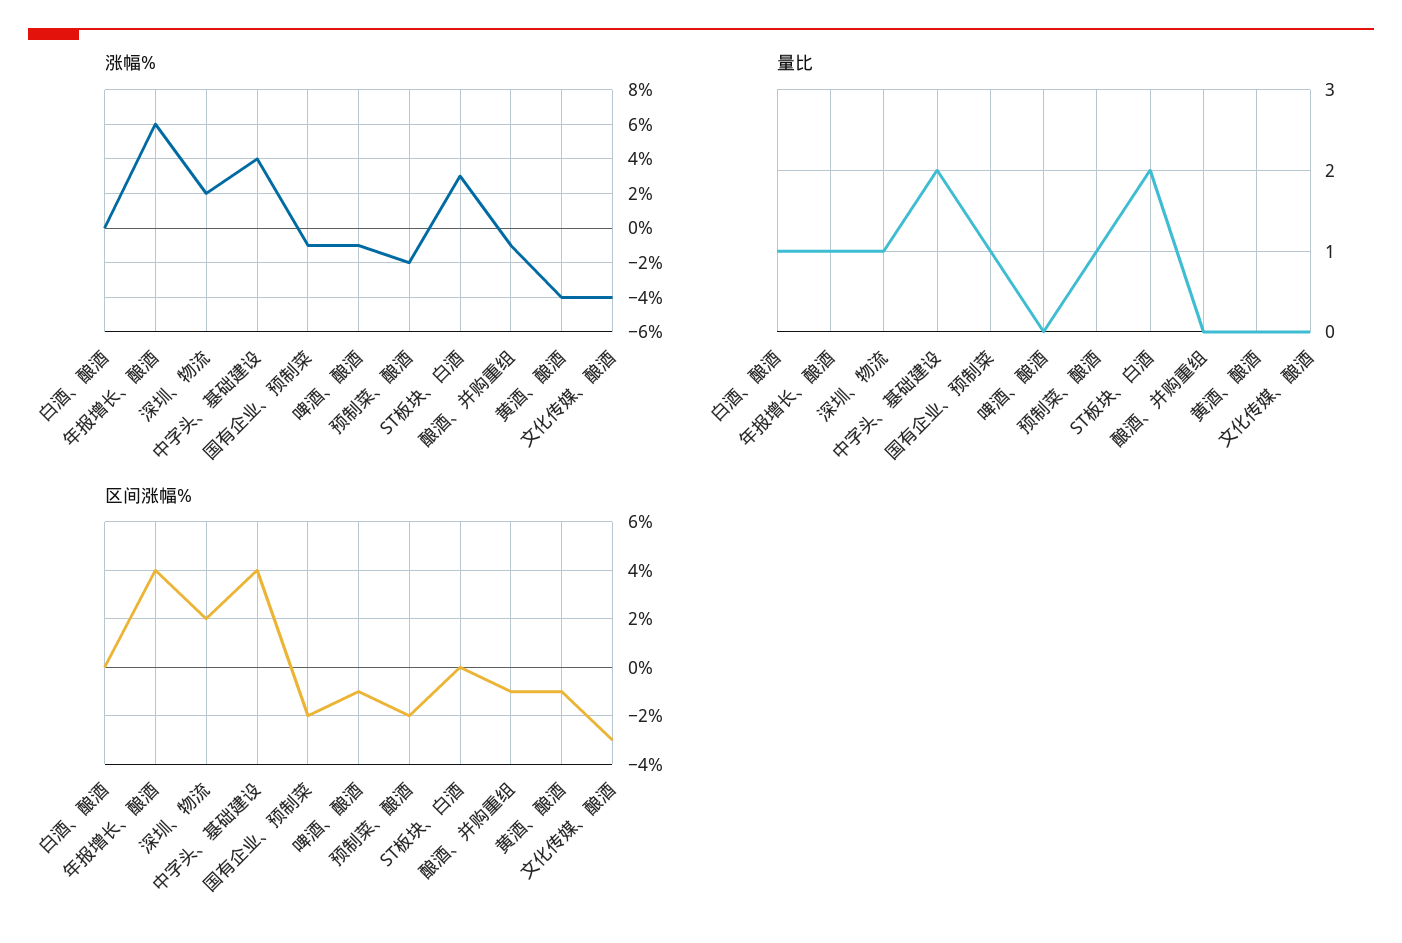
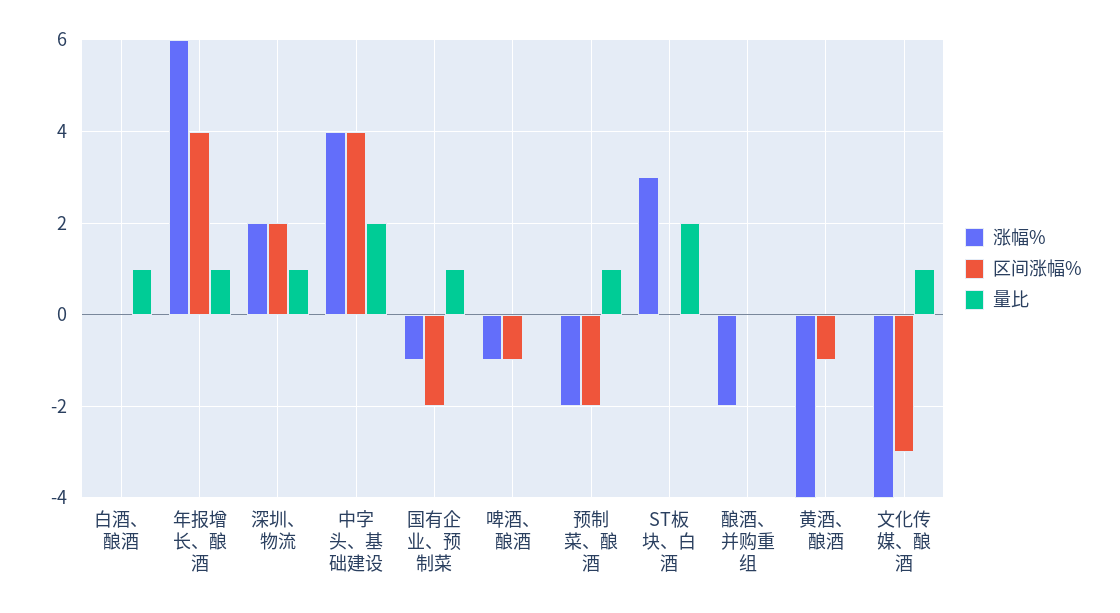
  {
    "涨幅%": {
      "白酒、酿酒": 0,
      "年报增长、酿酒": 6,
      "深圳、物流": 2,
      "中字头、基础建设": 4,
      "国有企业、预制菜": -1,
      "啤酒、酿酒": -1,
      "预制菜、酿酒": -2,
      "ST板块、白酒": 3,
-     "酿酒、并购重组": -1,
+     "酿酒、并购重组": -2,
      "黄酒、酿酒": -4,
      "文化传媒、酿酒": -4
    },
    "量比": {
      "白酒、酿酒": 1,
      "年报增长、酿酒": 1,
      "深圳、物流": 1,
      "中字头、基础建设": 2,
      "国有企业、预制菜": 1,
      "啤酒、酿酒": 0,
      "预制菜、酿酒": 1,
      "ST板块、白酒": 2,
      "酿酒、并购重组": 0,
      "黄酒、酿酒": 0,
-     "文化传媒、酿酒": 0
+     "文化传媒、酿酒": 1
    },
    "区间涨幅%": {
      "白酒、酿酒": 0,
      "年报增长、酿酒": 4,
      "深圳、物流": 2,
      "中字头、基础建设": 4,
      "国有企业、预制菜": -2,
      "啤酒、酿酒": -1,
      "预制菜、酿酒": -2,
      "ST板块、白酒": 0,
-     "酿酒、并购重组": -1,
+     "酿酒、并购重组": 0,
      "黄酒、酿酒": -1,
      "文化传媒、酿酒": -3
    }
  }

